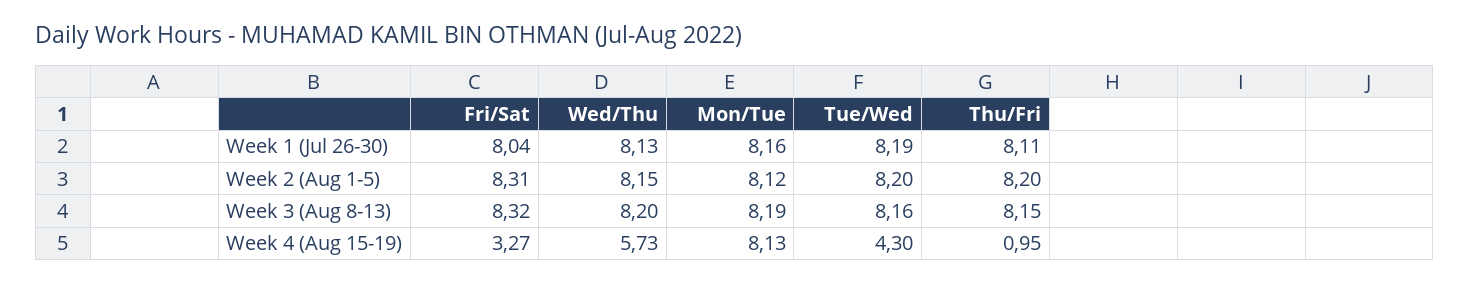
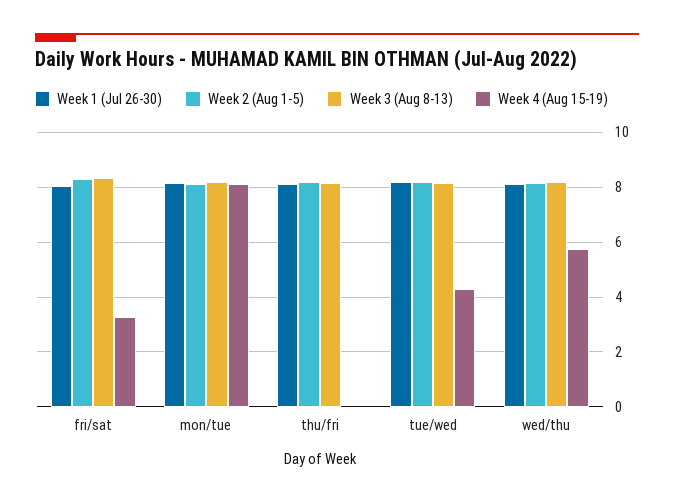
  {
    "Week 1 (Jul 26-30)": {
      "Fri/Sat": 8.04,
      "Wed/Thu": 8.13,
      "Mon/Tue": 8.16,
      "Tue/Wed": 8.19,
      "Thu/Fri": 8.11
    },
    "Week 2 (Aug 1-5)": {
      "Fri/Sat": 8.31,
      "Wed/Thu": 8.15,
      "Mon/Tue": 8.12,
      "Tue/Wed": 8.2,
      "Thu/Fri": 8.2
    },
    "Week 3 (Aug 8-13)": {
      "Fri/Sat": 8.32,
      "Wed/Thu": 8.2,
      "Mon/Tue": 8.19,
      "Tue/Wed": 8.16,
      "Thu/Fri": 8.15
    },
    "Week 4 (Aug 15-19)": {
      "Fri/Sat": 3.27,
      "Wed/Thu": 5.73,
      "Mon/Tue": 8.13,
      "Tue/Wed": 4.3,
-     "Thu/Fri": 0.95
+     "Thu/Fri": 0
    }
  }

